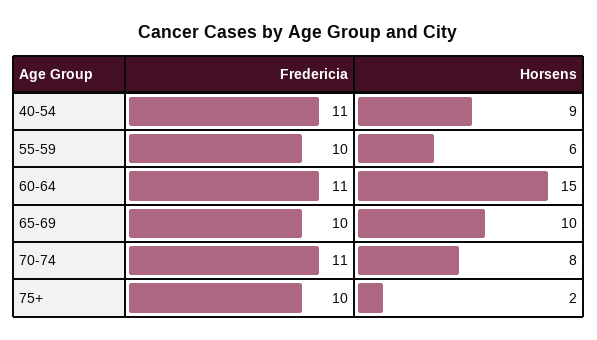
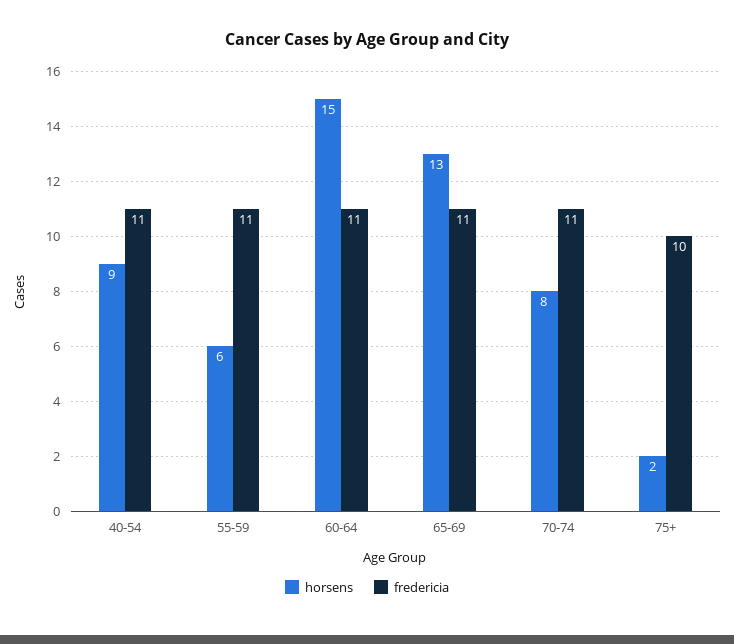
  {
    "Fredericia": {
      "40-54": 11,
-     "55-59": 10,
+     "55-59": 11,
      "60-64": 11,
-     "65-69": 10,
+     "65-69": 11,
      "70-74": 11,
      "75+": 10
    },
    "Horsens": {
      "40-54": 9,
      "55-59": 6,
      "60-64": 15,
-     "65-69": 10,
+     "65-69": 13,
      "70-74": 8,
      "75+": 2
    }
  }

